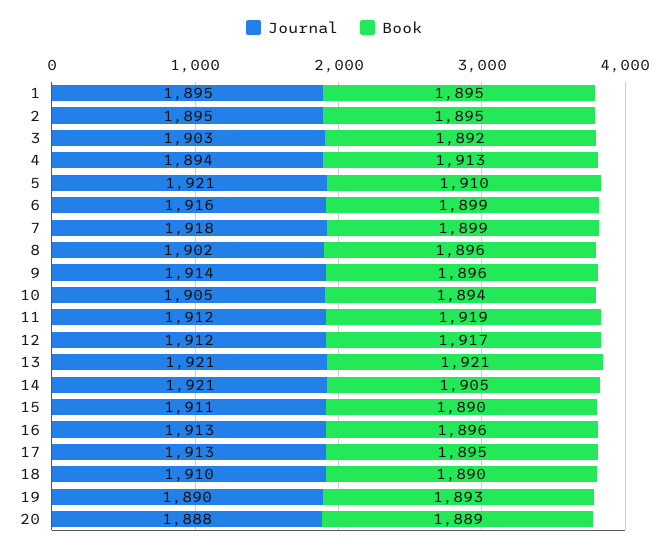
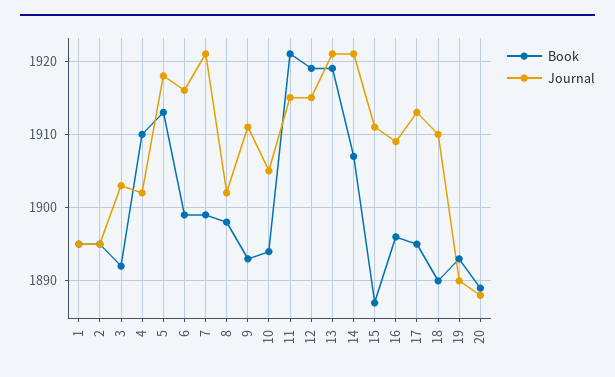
  {
    "Journal": {
      "1": 1895,
      "2": 1895,
      "3": 1903,
-     "4": 1894,
+     "4": 1902,
-     "5": 1921,
+     "5": 1918,
      "6": 1916,
-     "7": 1918,
+     "7": 1921,
      "8": 1902,
-     "9": 1914,
+     "9": 1911,
      "10": 1905,
-     "11": 1912,
+     "11": 1915,
-     "12": 1912,
+     "12": 1915,
      "13": 1921,
      "14": 1921,
      "15": 1911,
-     "16": 1913,
+     "16": 1909,
      "17": 1913,
      "18": 1910,
      "19": 1890,
      "20": 1888
    },
    "Book": {
      "1": 1895,
      "2": 1895,
      "3": 1892,
-     "4": 1913,
+     "4": 1910,
-     "5": 1910,
+     "5": 1913,
      "6": 1899,
      "7": 1899,
-     "8": 1896,
+     "8": 1898,
-     "9": 1896,
+     "9": 1893,
      "10": 1894,
-     "11": 1919,
+     "11": 1921,
-     "12": 1917,
+     "12": 1919,
-     "13": 1921,
+     "13": 1919,
-     "14": 1905,
+     "14": 1907,
-     "15": 1890,
+     "15": 1887,
      "16": 1896,
      "17": 1895,
      "18": 1890,
      "19": 1893,
      "20": 1889
    }
  }

